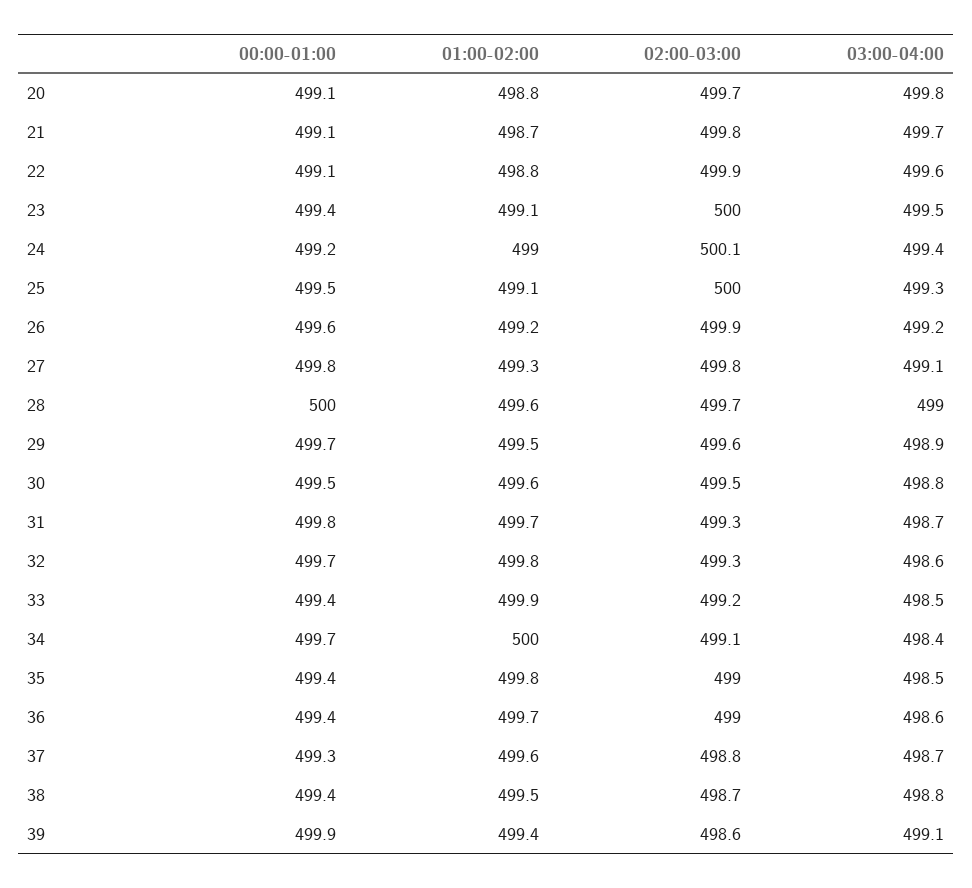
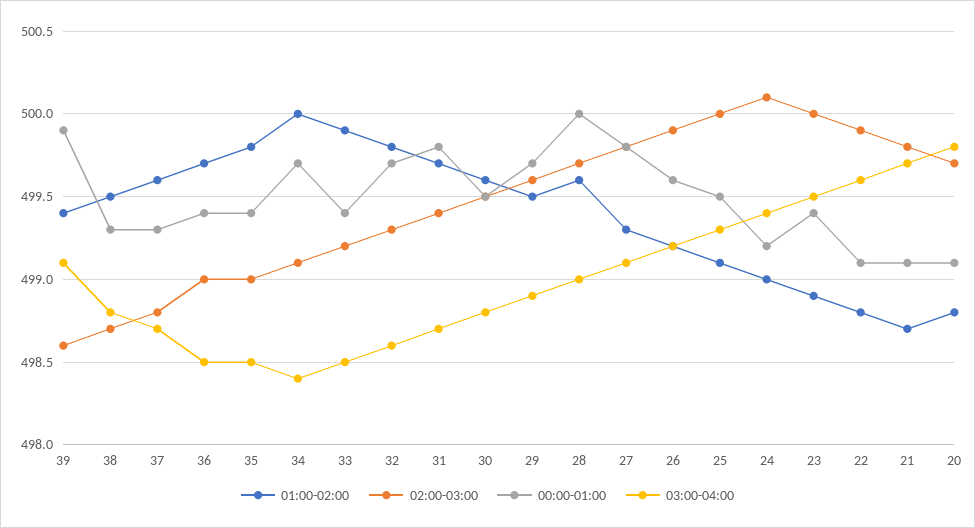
  {
    "00:00-01:00": {
      "20": 499.1,
      "21": 499.1,
      "22": 499.1,
      "23": 499.4,
      "24": 499.2,
      "25": 499.5,
      "26": 499.6,
      "27": 499.8,
      "28": 500,
      "29": 499.7,
      "30": 499.5,
      "31": 499.8,
      "32": 499.7,
      "33": 499.4,
      "34": 499.7,
      "35": 499.4,
      "36": 499.4,
      "37": 499.3,
-     "38": 499.4,
+     "38": 499.3,
      "39": 499.9
    },
    "01:00-02:00": {
      "20": 498.8,
      "21": 498.7,
      "22": 498.8,
-     "23": 499.1,
+     "23": 498.9,
      "24": 499,
      "25": 499.1,
      "26": 499.2,
      "27": 499.3,
      "28": 499.6,
      "29": 499.5,
      "30": 499.6,
      "31": 499.7,
      "32": 499.8,
      "33": 499.9,
      "34": 500,
      "35": 499.8,
      "36": 499.7,
      "37": 499.6,
      "38": 499.5,
      "39": 499.4
    },
    "02:00-03:00": {
      "20": 499.7,
      "21": 499.8,
      "22": 499.9,
      "23": 500,
      "24": 500.1,
      "25": 500,
      "26": 499.9,
      "27": 499.8,
      "28": 499.7,
      "29": 499.6,
      "30": 499.5,
-     "31": 499.3,
+     "31": 499.4,
      "32": 499.3,
      "33": 499.2,
      "34": 499.1,
      "35": 499,
      "36": 499,
      "37": 498.8,
      "38": 498.7,
      "39": 498.6
    },
    "03:00-04:00": {
      "20": 499.8,
      "21": 499.7,
      "22": 499.6,
      "23": 499.5,
      "24": 499.4,
      "25": 499.3,
      "26": 499.2,
      "27": 499.1,
      "28": 499,
      "29": 498.9,
      "30": 498.8,
      "31": 498.7,
      "32": 498.6,
      "33": 498.5,
      "34": 498.4,
      "35": 498.5,
-     "36": 498.6,
+     "36": 498.5,
      "37": 498.7,
      "38": 498.8,
      "39": 499.1
    }
  }

